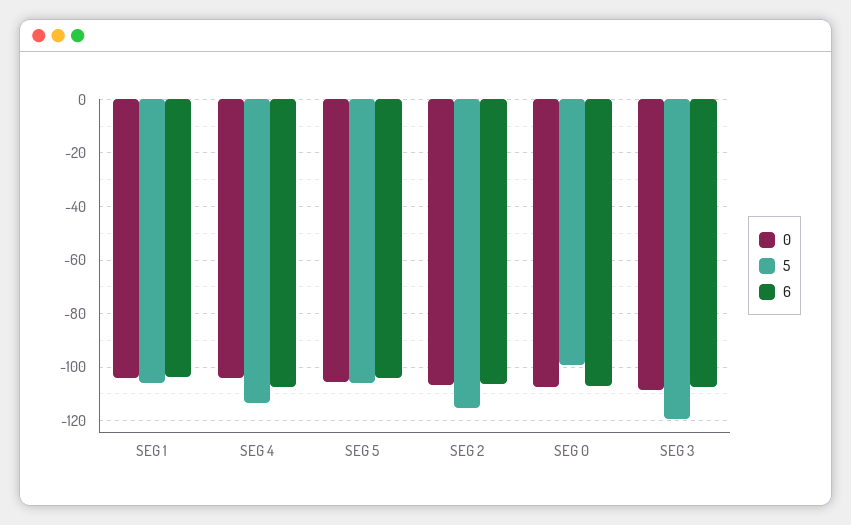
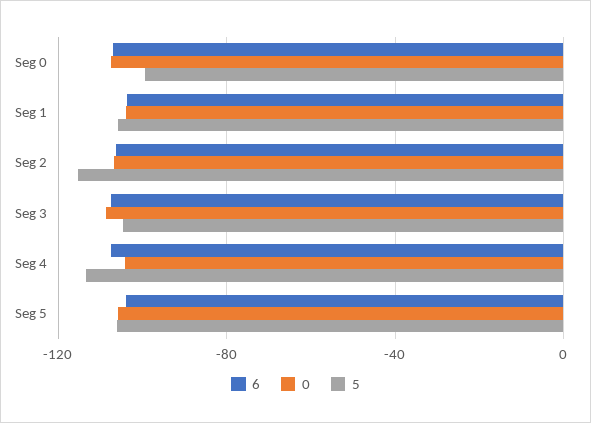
  {
    "0": {
      "SEG 1": -105,
      "SEG 4": -105,
      "SEG 5": -105,
      "SEG 2": -107.5,
      "SEG 0": -107.5,
      "SEG 3": -107.5
    },
    "5": {
      "SEG 1": -105,
      "SEG 4": -112.5,
      "SEG 5": -105,
      "SEG 2": -115,
      "SEG 0": -100,
-     "SEG 3": -120
+     "SEG 3": -105
    },
    "6": {
      "SEG 1": -102.5,
      "SEG 4": -107.5,
      "SEG 5": -105,
      "SEG 2": -107.5,
      "SEG 0": -107.5,
      "SEG 3": -107.5
    }
  }

